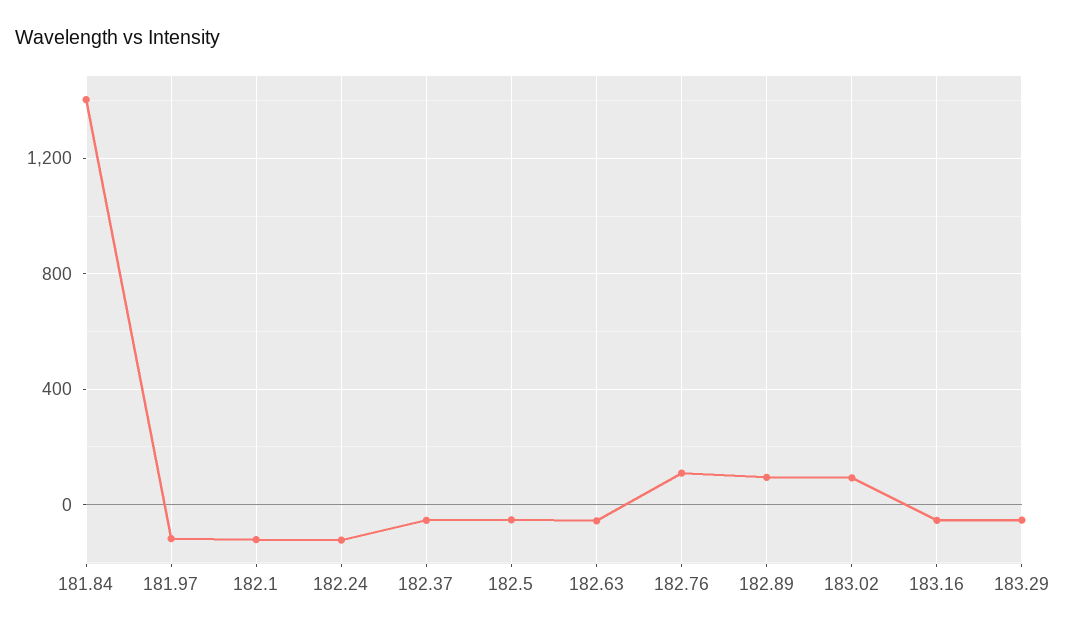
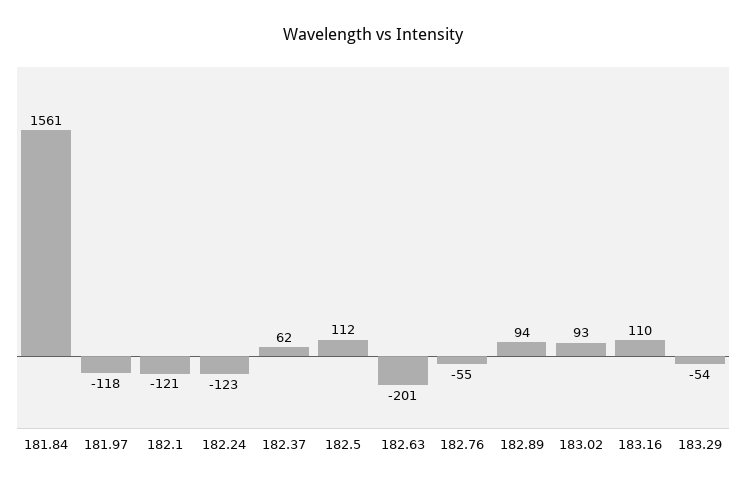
  {
-   "181.84": 1400,
+   "181.84": 1561,
    "181.97": -118,
    "182.1": -121,
    "182.24": -123,
-   "182.37": -50,
+   "182.37": 62,
-   "182.5": -50,
+   "182.5": 112,
-   "182.63": -50,
+   "182.63": -201,
-   "182.76": 100,
+   "182.76": -55,
    "182.89": 94,
    "183.02": 93,
-   "183.16": -50,
+   "183.16": 110,
    "183.29": -54
  }

